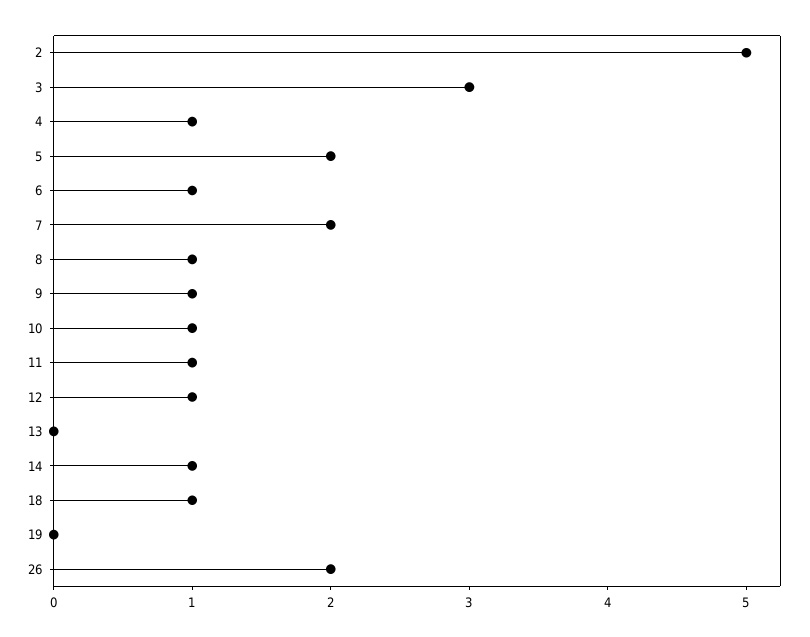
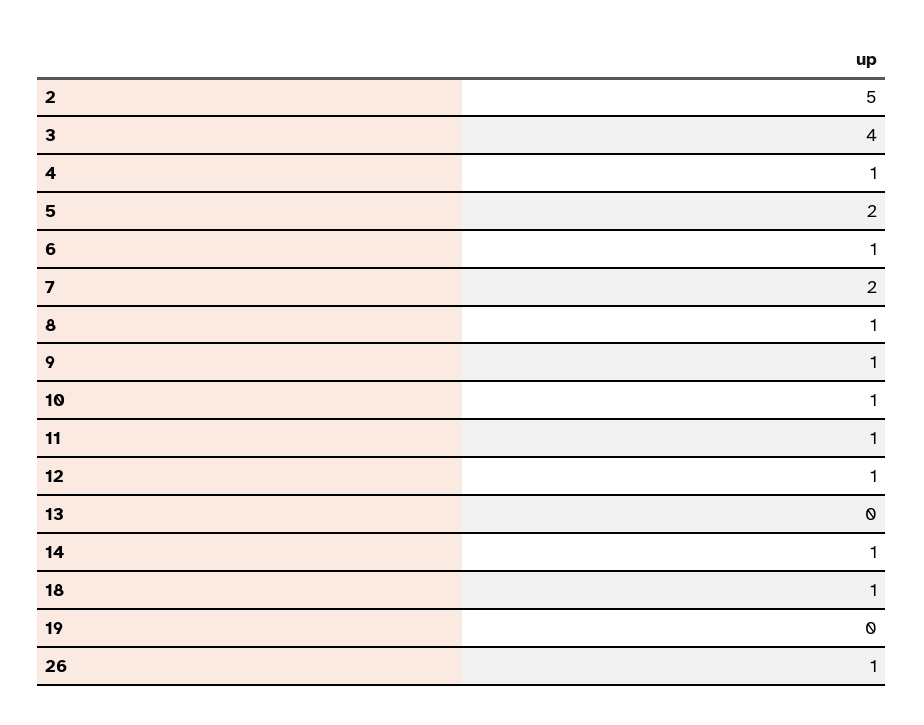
  {
    "2": 5,
-   "3": 3,
+   "3": 4,
    "4": 1,
    "5": 2,
    "6": 1,
    "7": 2,
    "8": 1,
    "9": 1,
    "10": 1,
    "11": 1,
    "12": 1,
    "13": 0,
    "14": 1,
    "18": 1,
    "19": 0,
-   "26": 2
+   "26": 1
  }

